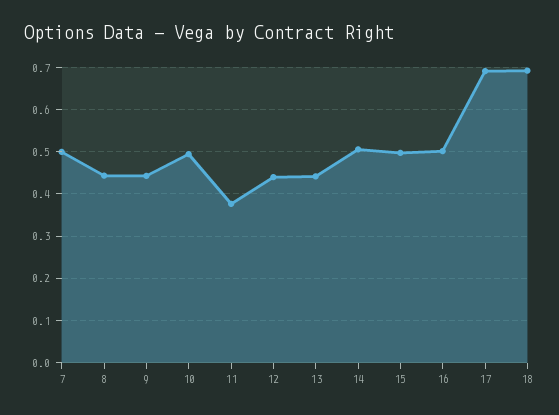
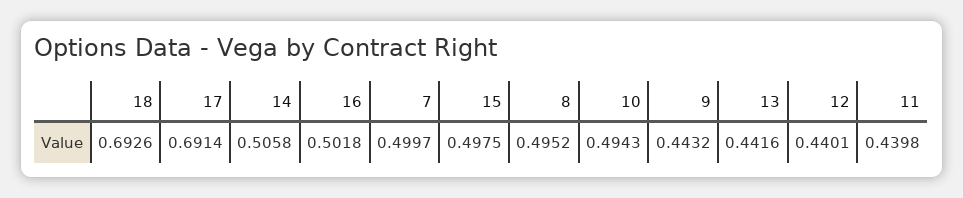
  {
    "7": 0.4997,
-   "8": 0.44,
+   "8": 0.4952,
    "9": 0.4432,
    "10": 0.4943,
-   "11": 0.38,
+   "11": 0.4398,
    "12": 0.4401,
    "13": 0.4416,
    "14": 0.5058,
    "15": 0.4975,
    "16": 0.5018,
    "17": 0.6914,
    "18": 0.6926
  }

